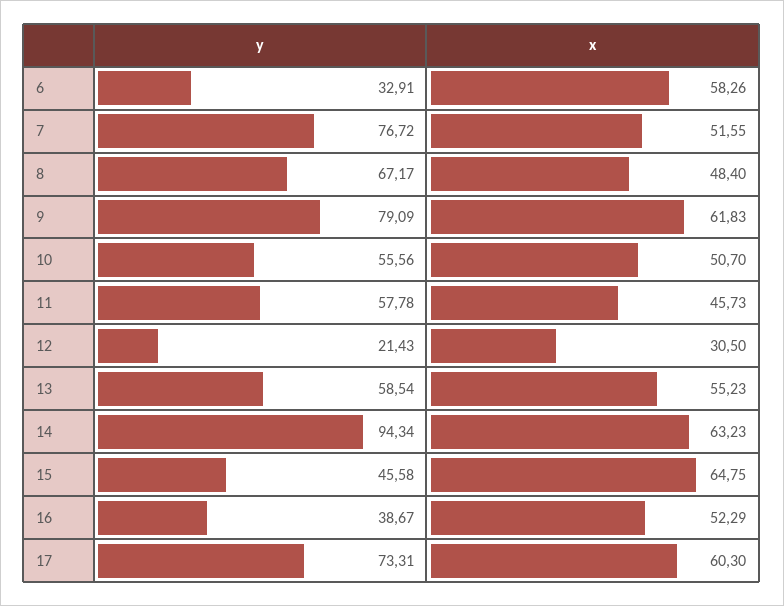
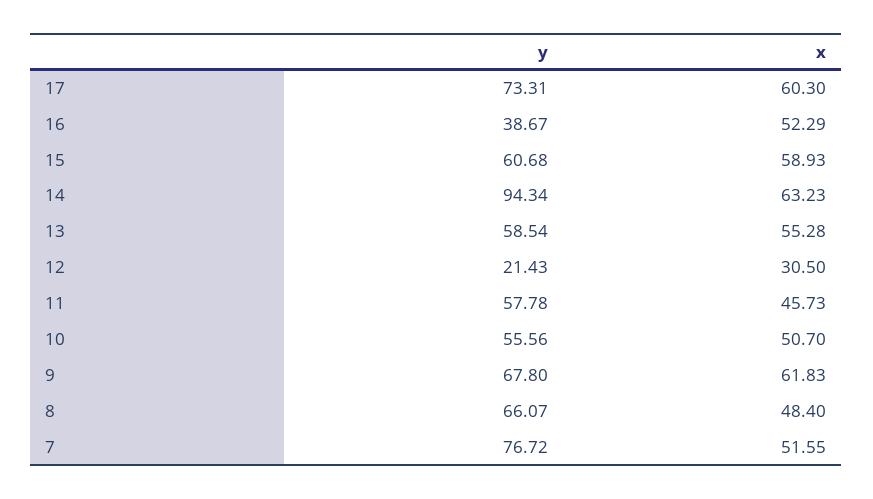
  {
    "y": {
-     "6": 32.91,
      "7": 76.72,
-     "8": 67.17,
+     "8": 66.07,
-     "9": 79.09,
+     "9": 67.8,
      "10": 55.56,
      "11": 57.78,
      "12": 21.43,
      "13": 58.54,
      "14": 94.34,
-     "15": 45.58,
+     "15": 60.68,
      "16": 38.67,
      "17": 73.31
    },
    "x": {
-     "6": 58.26,
      "7": 51.55,
      "8": 48.4,
      "9": 61.83,
      "10": 50.7,
      "11": 45.73,
      "12": 30.5,
-     "13": 55.23,
+     "13": 55.28,
      "14": 63.23,
-     "15": 64.75,
+     "15": 58.93,
      "16": 52.29,
      "17": 60.3
    }
  }

